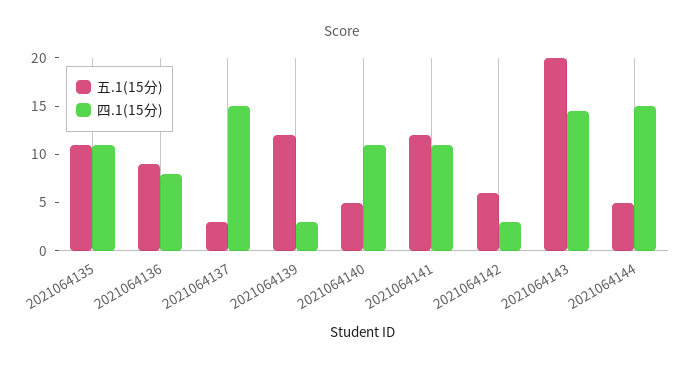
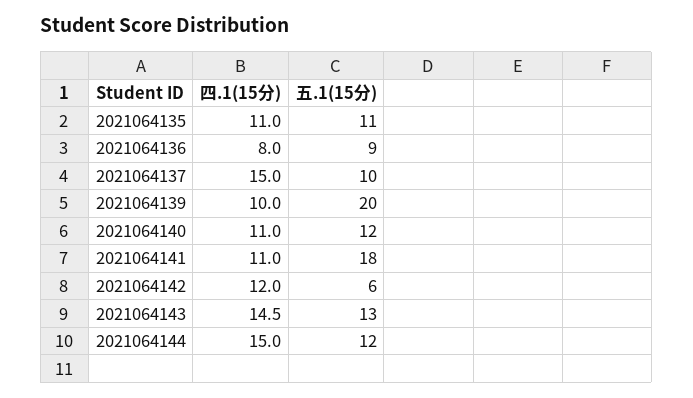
  {
    "五.1(15分)": {
      "2021064135": 11,
      "2021064136": 9,
-     "2021064137": 3,
+     "2021064137": 10,
-     "2021064139": 12,
+     "2021064139": 20,
-     "2021064140": 5,
+     "2021064140": 12,
-     "2021064141": 12,
+     "2021064141": 18,
      "2021064142": 6,
-     "2021064143": 20,
+     "2021064143": 13,
-     "2021064144": 5
+     "2021064144": 12
    },
    "四.1(15分)": {
      "2021064135": 11,
      "2021064136": 8,
      "2021064137": 15,
-     "2021064139": 3,
+     "2021064139": 10,
      "2021064140": 11,
      "2021064141": 11,
-     "2021064142": 3,
+     "2021064142": 12,
      "2021064143": 14.5,
      "2021064144": 15
    }
  }

